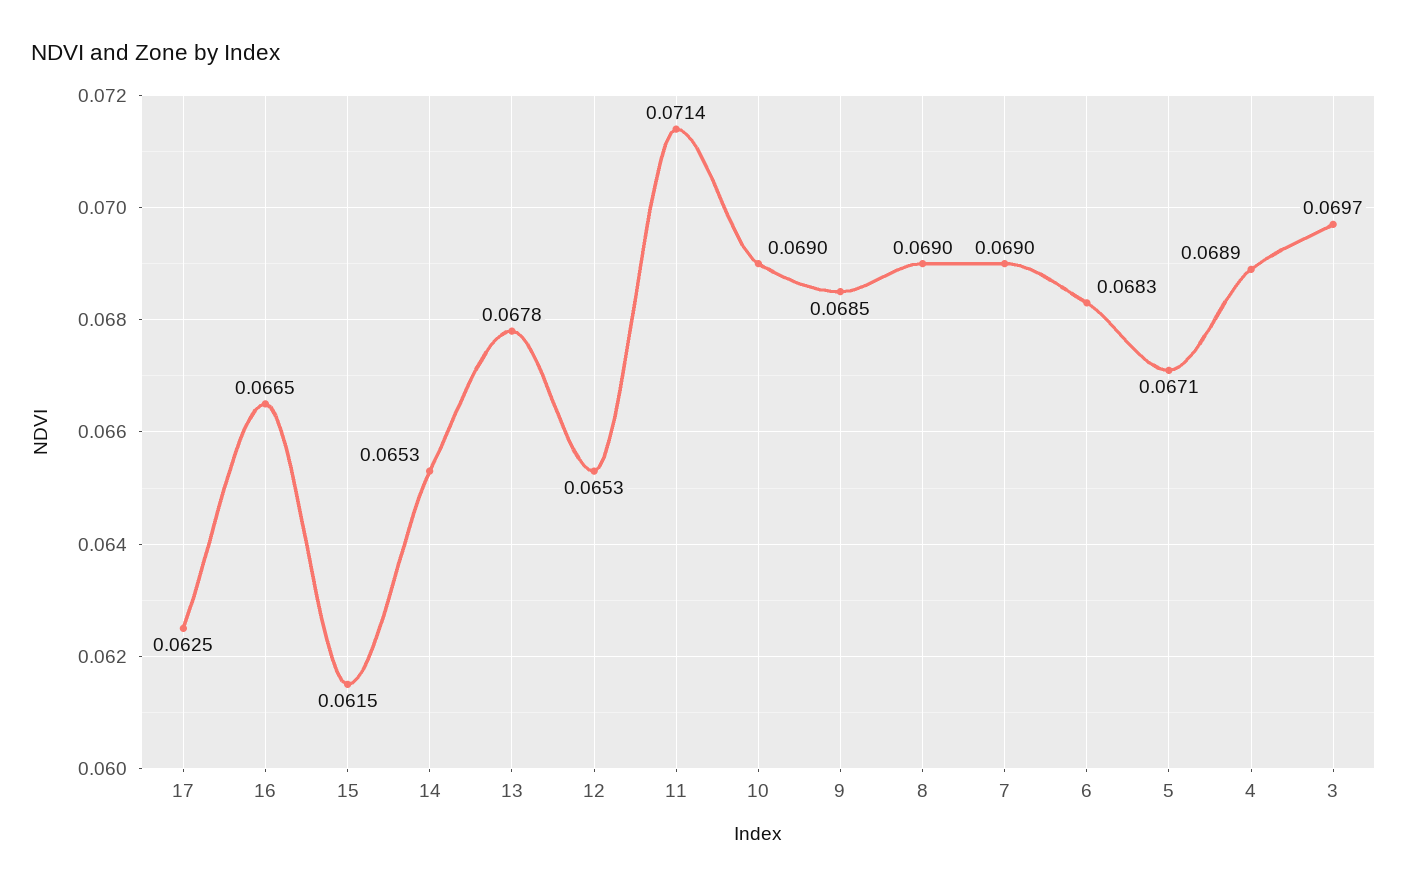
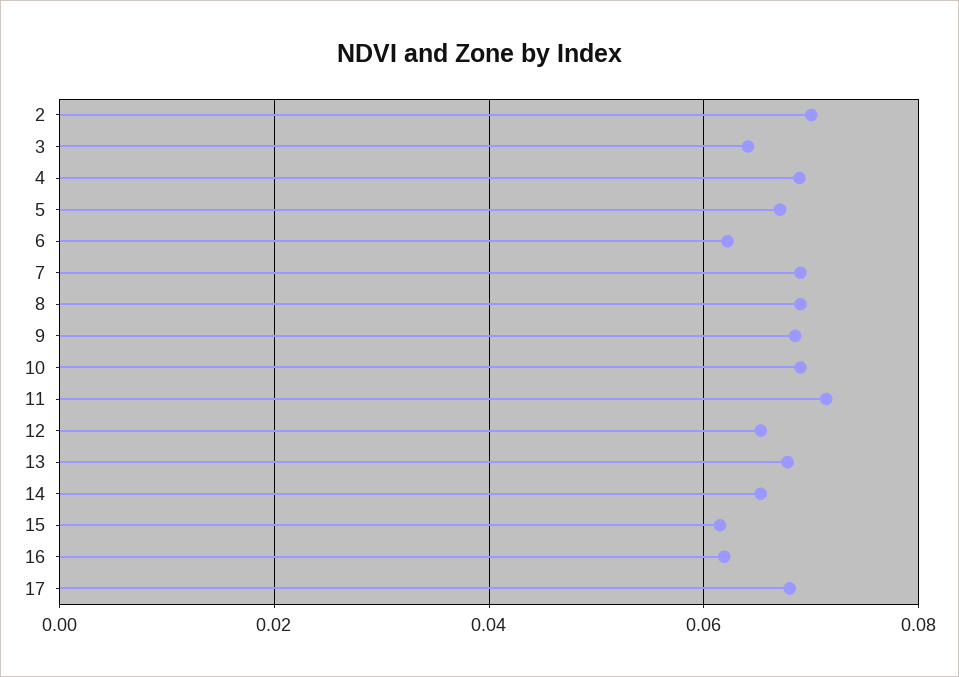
  {
-   "17": 0.0625,
+   "17": 0.068,
-   "16": 0.0665,
+   "16": 0.062,
    "15": 0.0615,
    "14": 0.0653,
    "13": 0.0678,
    "12": 0.0653,
    "11": 0.0714,
    "10": 0.069,
    "9": 0.0685,
    "8": 0.069,
    "7": 0.069,
-   "6": 0.0683,
+   "6": 0.062,
    "5": 0.0671,
    "4": 0.0689,
-   "3": 0.0697
+   "3": 0.064,
+   "2": 0.07
  }

